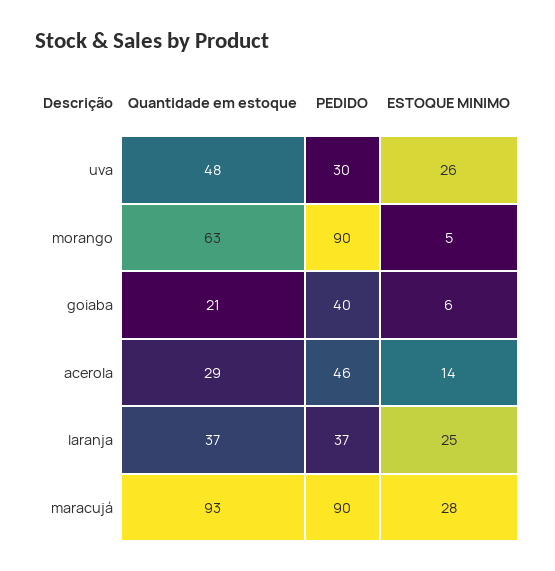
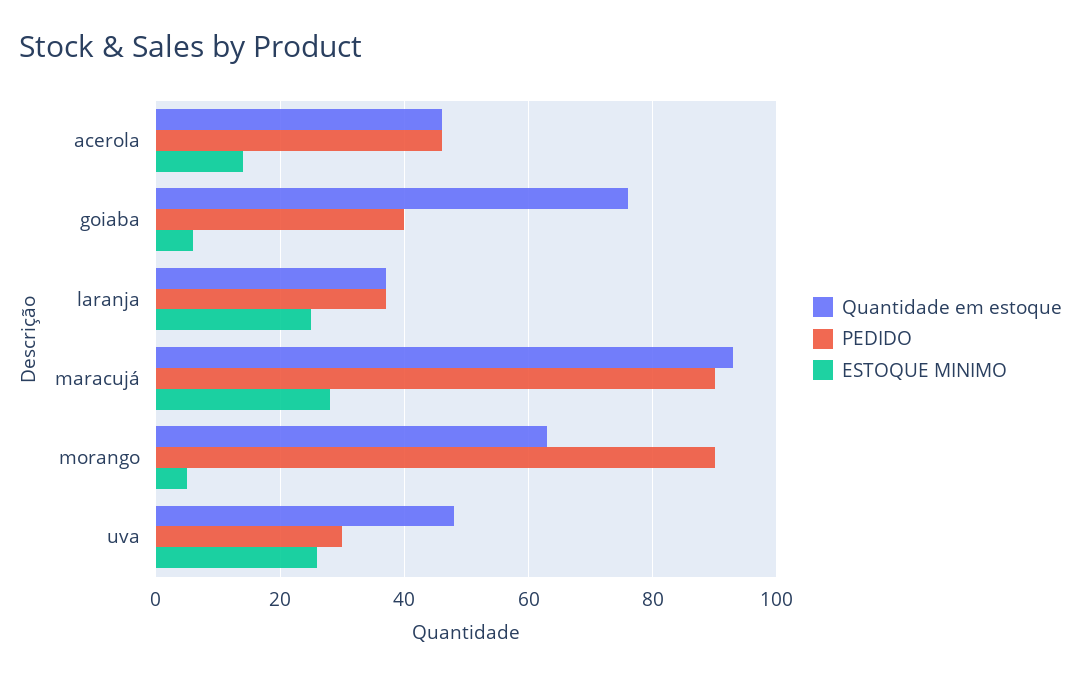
  {
    "Quantidade em estoque": {
      "uva": 48,
      "morango": 63,
-     "goiaba": 21,
+     "goiaba": 75,
-     "acerola": 29,
+     "acerola": 45,
      "laranja": 37,
      "maracujá": 93
    },
    "PEDIDO": {
      "uva": 30,
      "morango": 90,
      "goiaba": 40,
      "acerola": 46,
      "laranja": 37,
      "maracujá": 90
    },
    "ESTOQUE MINIMO": {
      "uva": 26,
      "morango": 5,
      "goiaba": 6,
      "acerola": 14,
      "laranja": 25,
      "maracujá": 28
    }
  }

